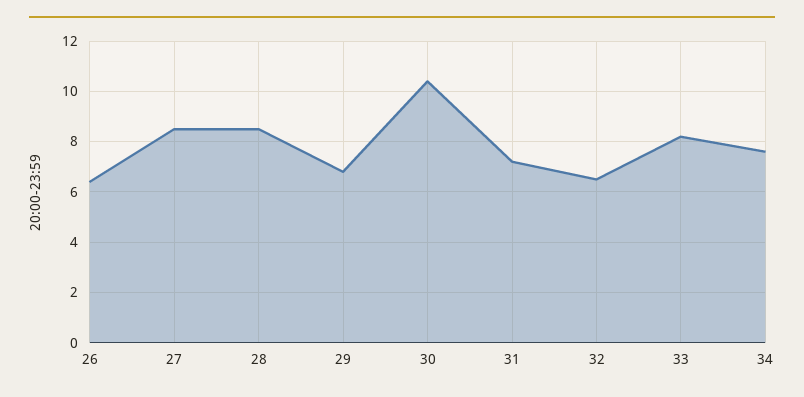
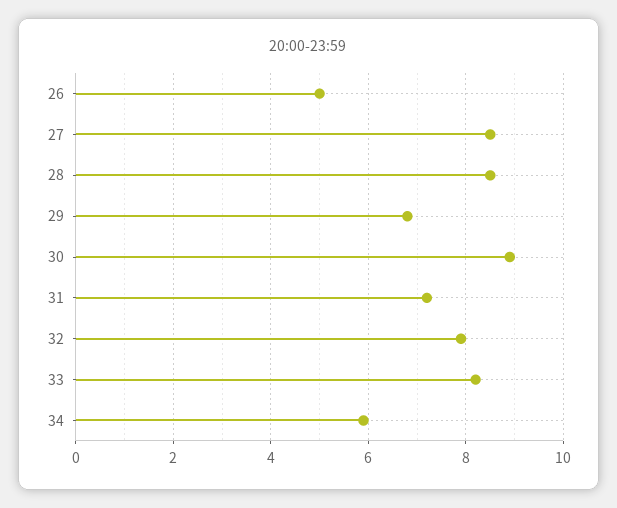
  {
-   "26": 6.5,
+   "26": 5,
    "27": 8.5,
    "28": 8.5,
    "29": 7,
-   "30": 10.5,
+   "30": 9,
    "31": 7,
-   "32": 6.5,
+   "32": 8,
    "33": 8,
-   "34": 7.5
+   "34": 6
  }

